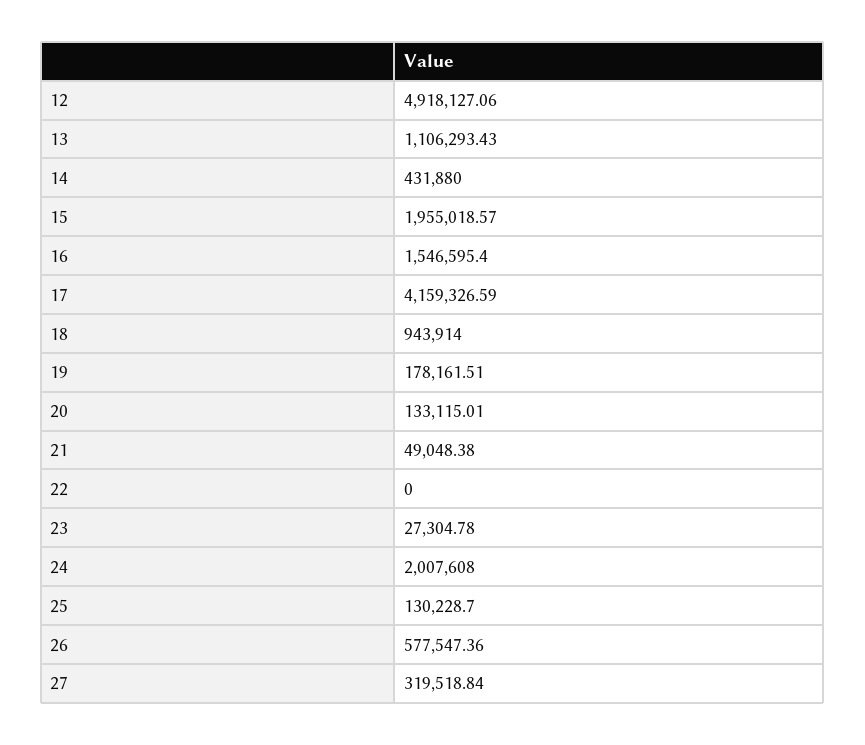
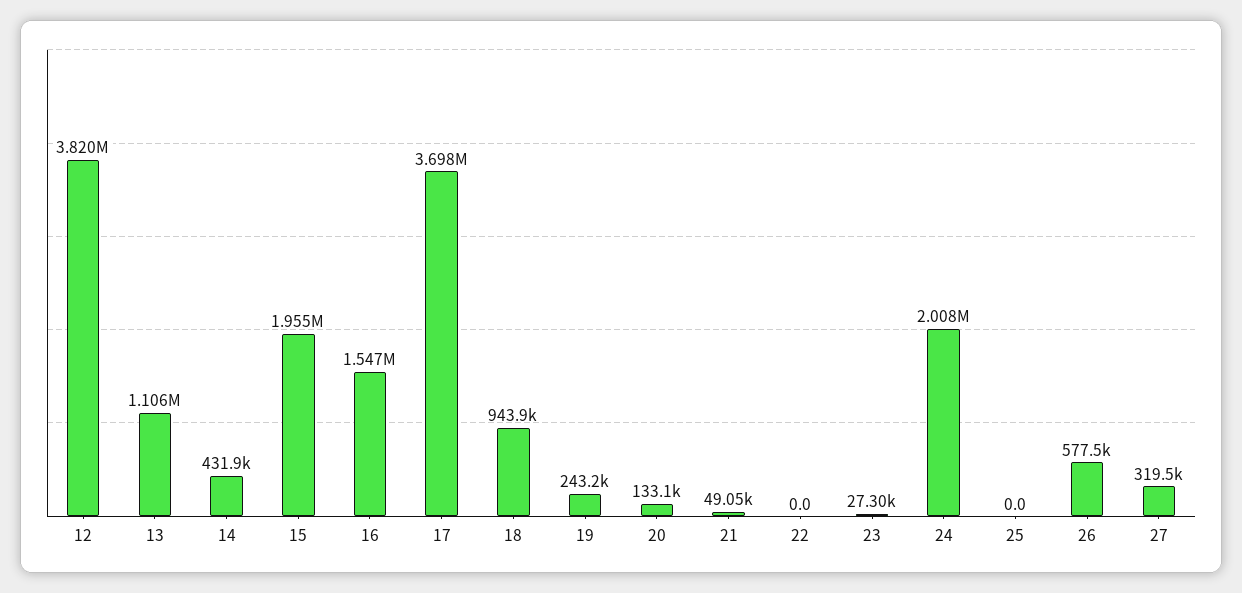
  {
-   "12": 4918127.06,
+   "12": 3820000,
    "13": 1106293.43,
    "14": 431880,
    "15": 1955018.57,
    "16": 1546595.4,
-   "17": 4159326.59,
+   "17": 3698000,
    "18": 943914,
-   "19": 178161.51,
+   "19": 243200,
    "20": 133115.01,
    "21": 49048.38,
    "22": 0,
    "23": 27304.78,
    "24": 2007608,
-   "25": 130228.7,
+   "25": 0,
    "26": 577547.36,
    "27": 319518.84
  }

